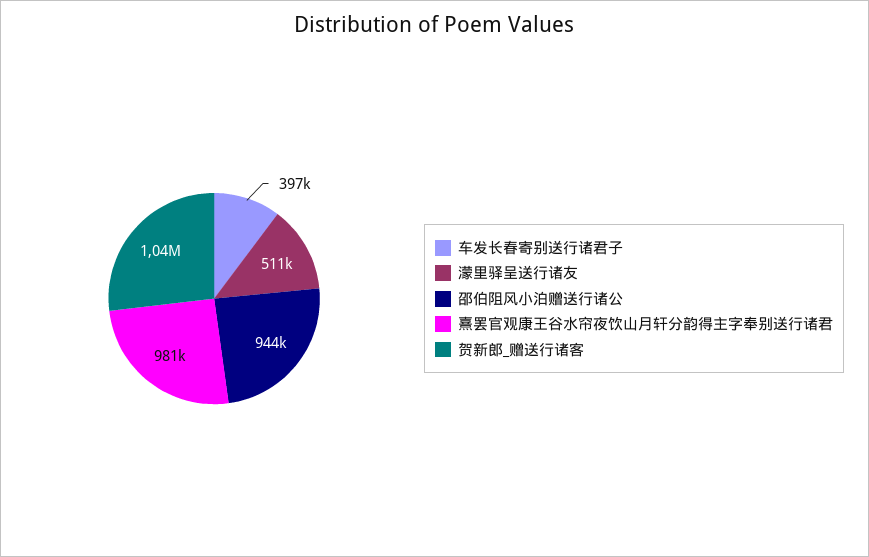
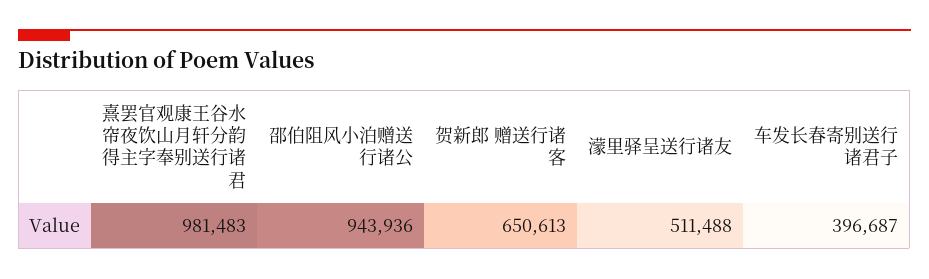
  {
    "车发长春寄别送行诸君子": 396687,
    "濛里驿呈送行诸友": 511488,
    "邵伯阻风小泊赠送行诸公": 943936,
    "熹罢官观康王谷水帘夜饮山月轩分韵得主字奉别送行诸君": 981483,
-   "贺新郎_赠送行诸客": 1040000
+   "贺新郎_赠送行诸客": 650613
  }

